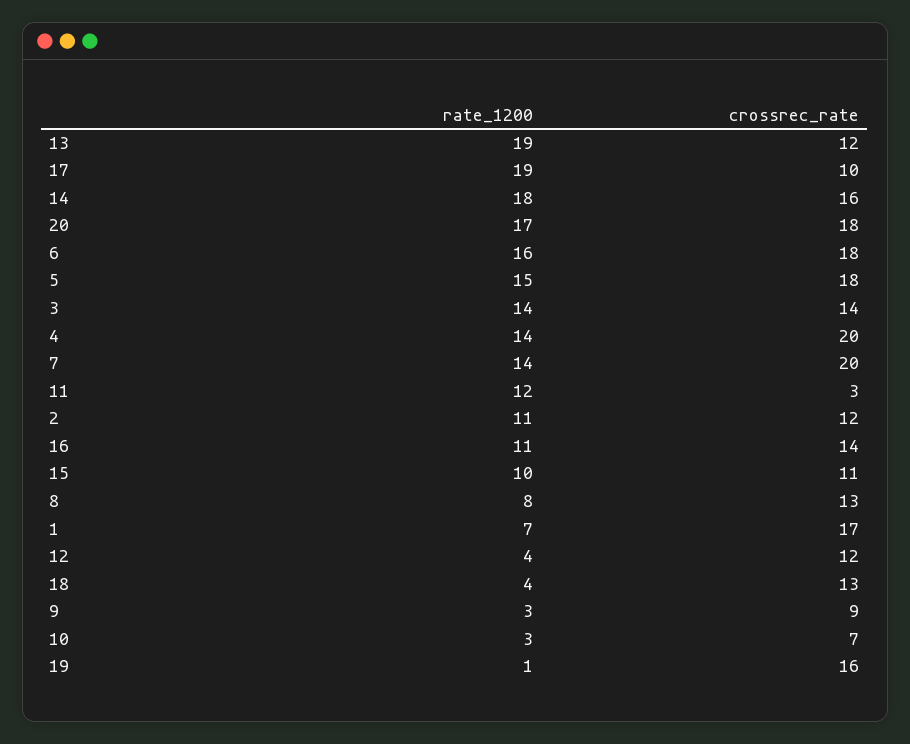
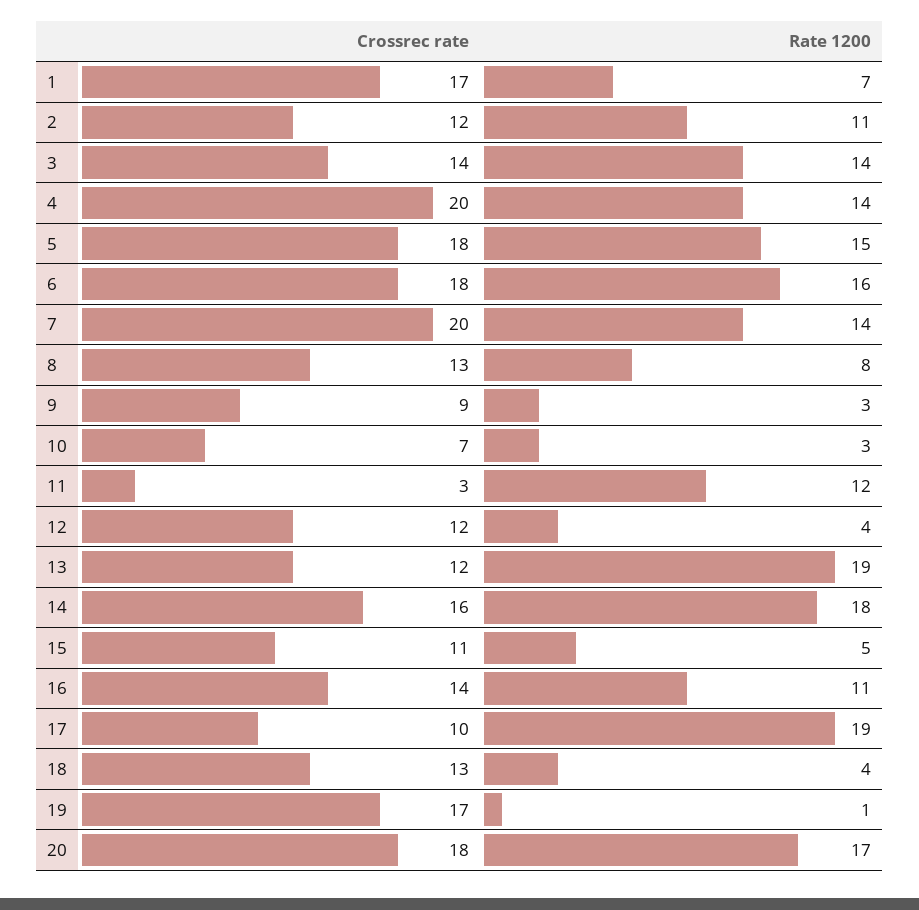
  {
    "rate_1200": {
      "13": 19,
      "17": 19,
      "14": 18,
      "20": 17,
      "6": 16,
      "5": 15,
      "3": 14,
      "4": 14,
      "7": 14,
      "11": 12,
      "2": 11,
      "16": 11,
-     "15": 10,
+     "15": 5,
      "8": 8,
      "1": 7,
      "12": 4,
      "18": 4,
      "9": 3,
      "10": 3,
      "19": 1
    },
    "crossrec_rate": {
      "13": 12,
      "17": 10,
      "14": 16,
      "20": 18,
      "6": 18,
      "5": 18,
      "3": 14,
      "4": 20,
      "7": 20,
      "11": 3,
      "2": 12,
      "16": 14,
      "15": 11,
      "8": 13,
      "1": 17,
      "12": 12,
      "18": 13,
      "9": 9,
      "10": 7,
-     "19": 16
+     "19": 17
    }
  }

